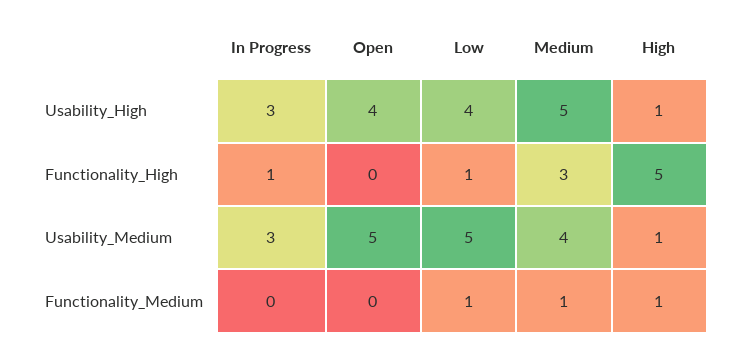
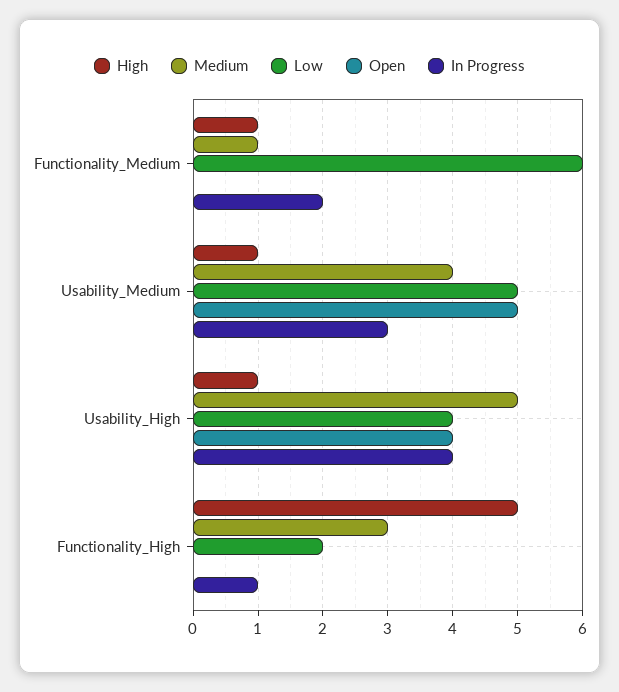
  {
    "In Progress": {
-     "Usability_High": 3,
+     "Usability_High": 4,
      "Functionality_High": 1,
      "Usability_Medium": 3,
-     "Functionality_Medium": 0
+     "Functionality_Medium": 2
    },
    "Open": {
      "Usability_High": 4,
      "Functionality_High": 0,
      "Usability_Medium": 5,
      "Functionality_Medium": 0
    },
    "Low": {
      "Usability_High": 4,
-     "Functionality_High": 1,
+     "Functionality_High": 2,
      "Usability_Medium": 5,
-     "Functionality_Medium": 1
+     "Functionality_Medium": 6
    },
    "Medium": {
      "Usability_High": 5,
      "Functionality_High": 3,
      "Usability_Medium": 4,
      "Functionality_Medium": 1
    },
    "High": {
      "Usability_High": 1,
      "Functionality_High": 5,
      "Usability_Medium": 1,
      "Functionality_Medium": 1
    }
  }

